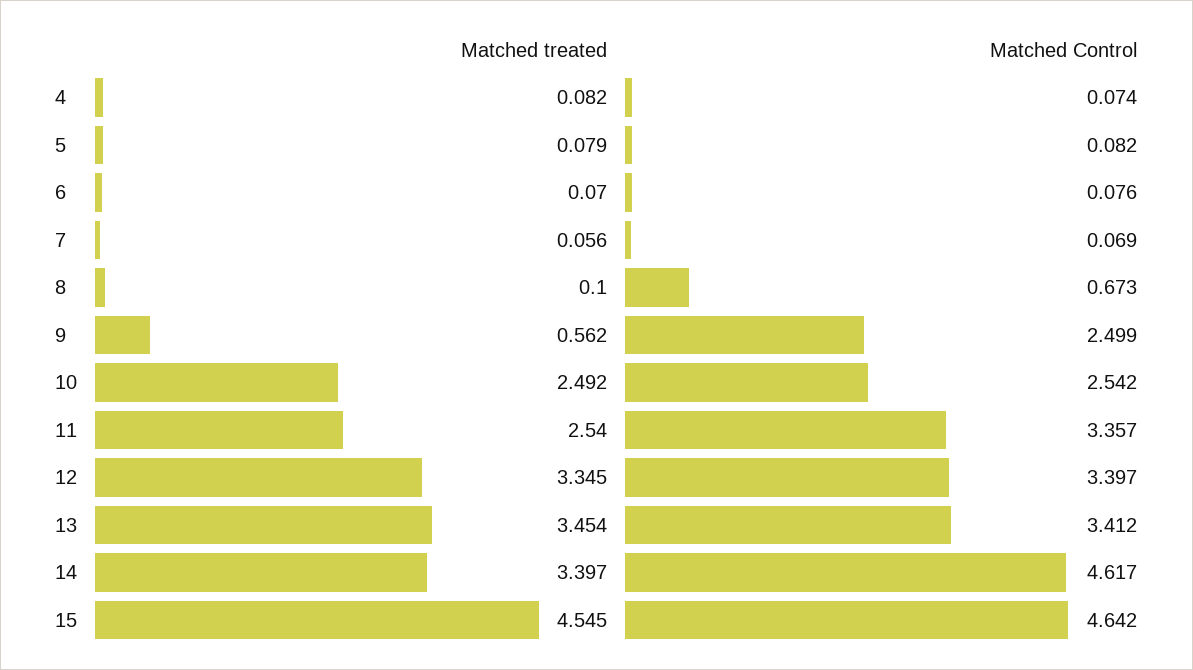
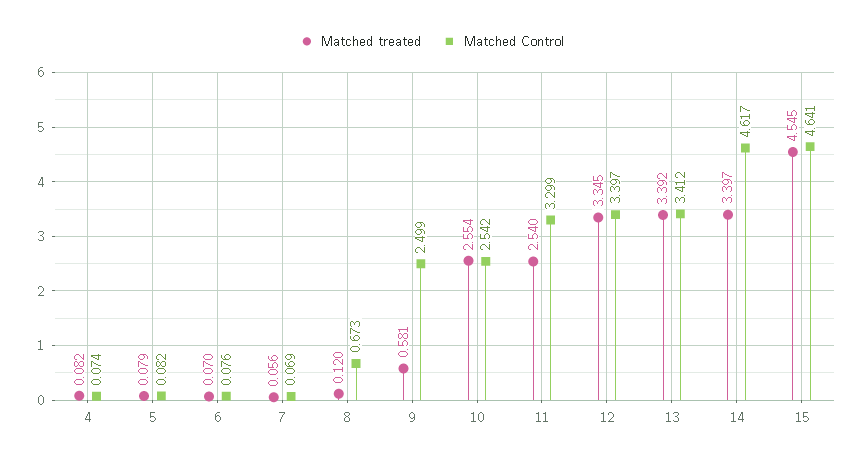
  {
    "Matched treated": {
      "4": 0.082,
      "5": 0.079,
      "6": 0.07,
      "7": 0.056,
-     "8": 0.1,
+     "8": 0.12,
-     "9": 0.562,
+     "9": 0.581,
-     "10": 2.492,
+     "10": 2.554,
      "11": 2.54,
      "12": 3.345,
-     "13": 3.454,
+     "13": 3.392,
      "14": 3.397,
      "15": 4.545
    },
    "Matched Control": {
      "4": 0.074,
      "5": 0.082,
      "6": 0.076,
      "7": 0.069,
      "8": 0.673,
      "9": 2.499,
      "10": 2.542,
-     "11": 3.357,
+     "11": 3.299,
      "12": 3.397,
      "13": 3.412,
      "14": 4.617,
-     "15": 4.642
+     "15": 4.641
    }
  }

